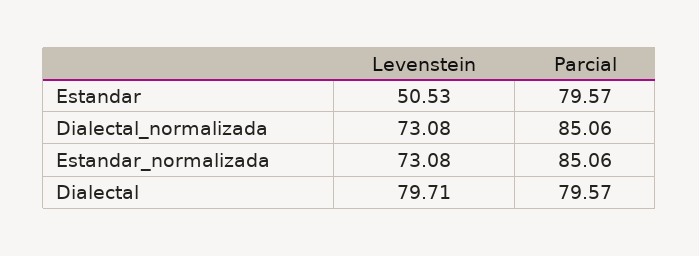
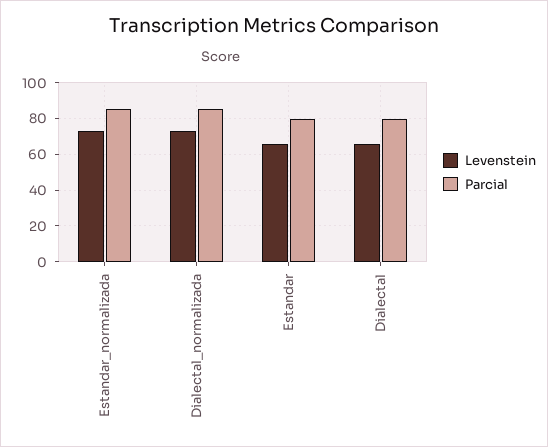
  {
    "Levenstein": {
-     "Estandar": 50.53,
+     "Estandar": 65,
      "Dialectal_normalizada": 73.08,
      "Estandar_normalizada": 73.08,
-     "Dialectal": 79.71
+     "Dialectal": 65
    },
    "Parcial": {
      "Estandar": 79.57,
      "Dialectal_normalizada": 85.06,
      "Estandar_normalizada": 85.06,
      "Dialectal": 79.57
    }
  }

